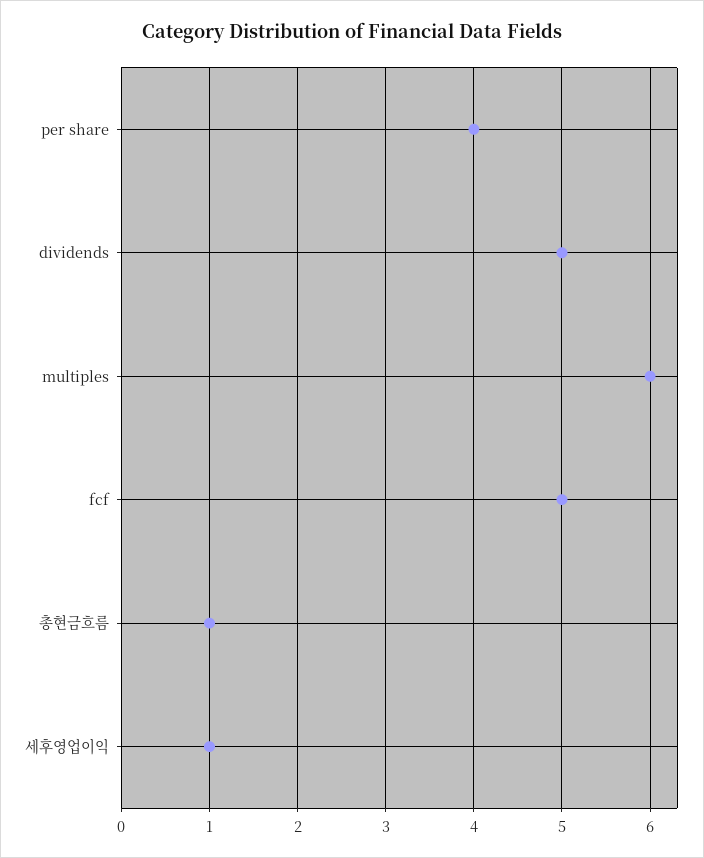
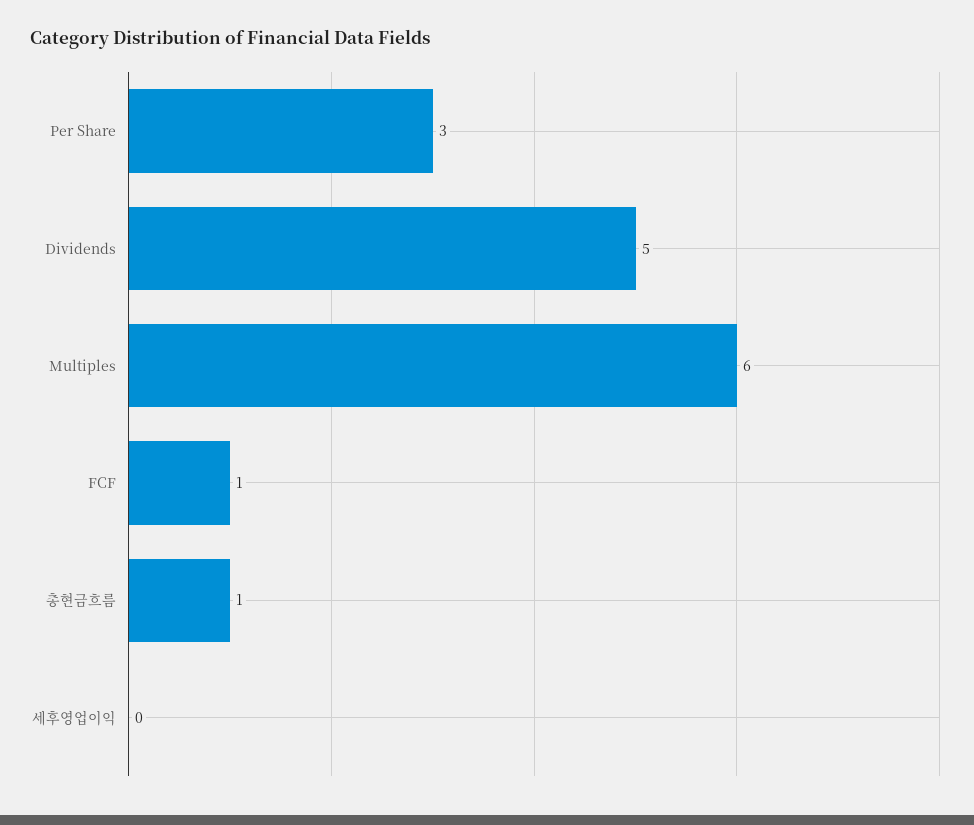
  {
-   "per share": 4,
+   "per share": 3,
    "dividends": 5,
    "multiples": 6,
-   "fcf": 5,
+   "fcf": 1,
    "총현금흐름": 1,
-   "세후영업이익": 1
+   "세후영업이익": 0
  }

